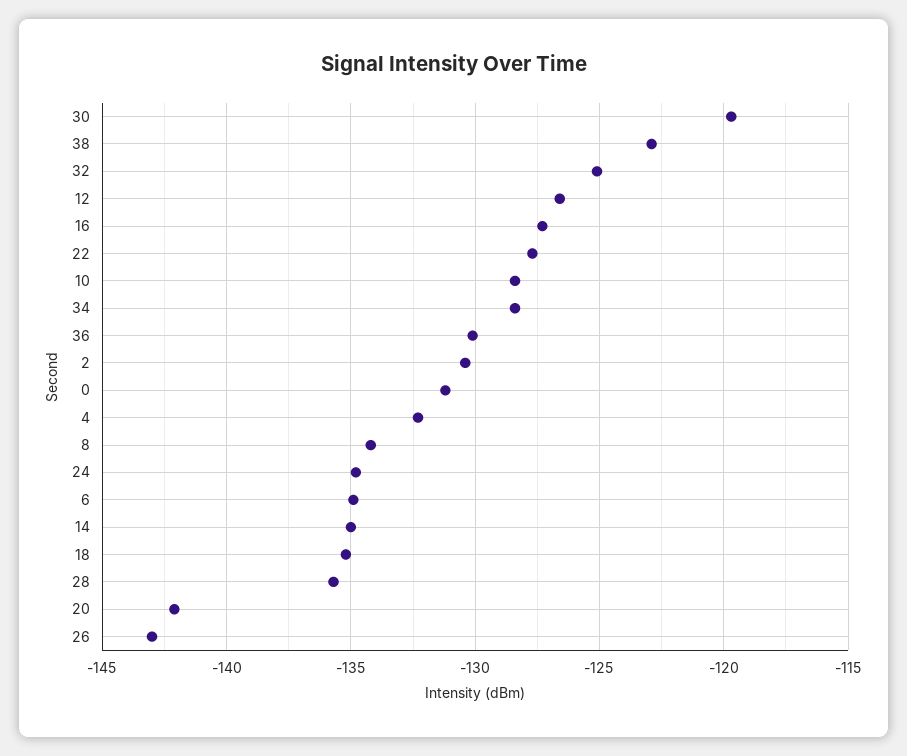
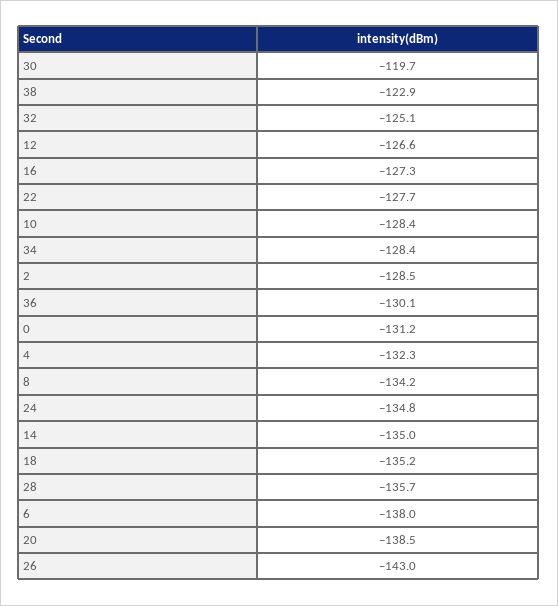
  {
    "30": -119.7,
    "38": -122.9,
    "32": -125.1,
    "12": -126.6,
    "16": -127.3,
    "22": -127.7,
    "10": -128.4,
    "34": -128.4,
    "36": -130.1,
-   "2": -130.5,
+   "2": -128.5,
    "0": -131.2,
    "4": -132.3,
    "8": -134.2,
    "24": -134.8,
-   "6": -135,
+   "6": -138,
    "14": -135,
    "18": -135.2,
    "28": -135.7,
-   "20": -142,
+   "20": -138.5,
    "26": -143
  }

